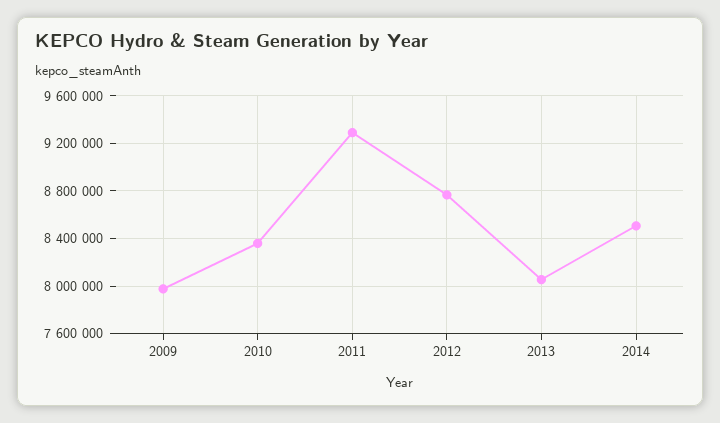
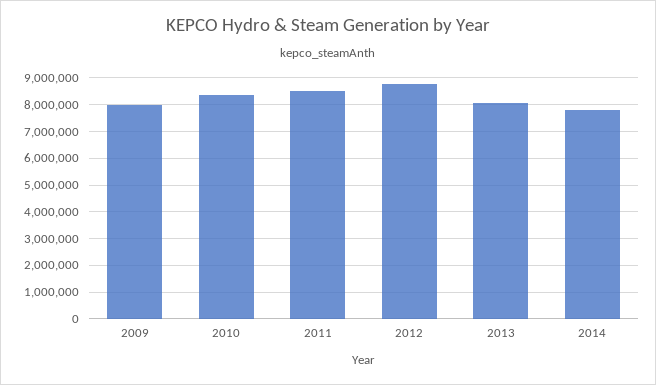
  {
    "2009": 8000000,
    "2010": 8400000,
-   "2011": 9300000,
+   "2011": 8500000,
    "2012": 8800000,
    "2013": 8100000,
-   "2014": 8500000
+   "2014": 7750000
  }

